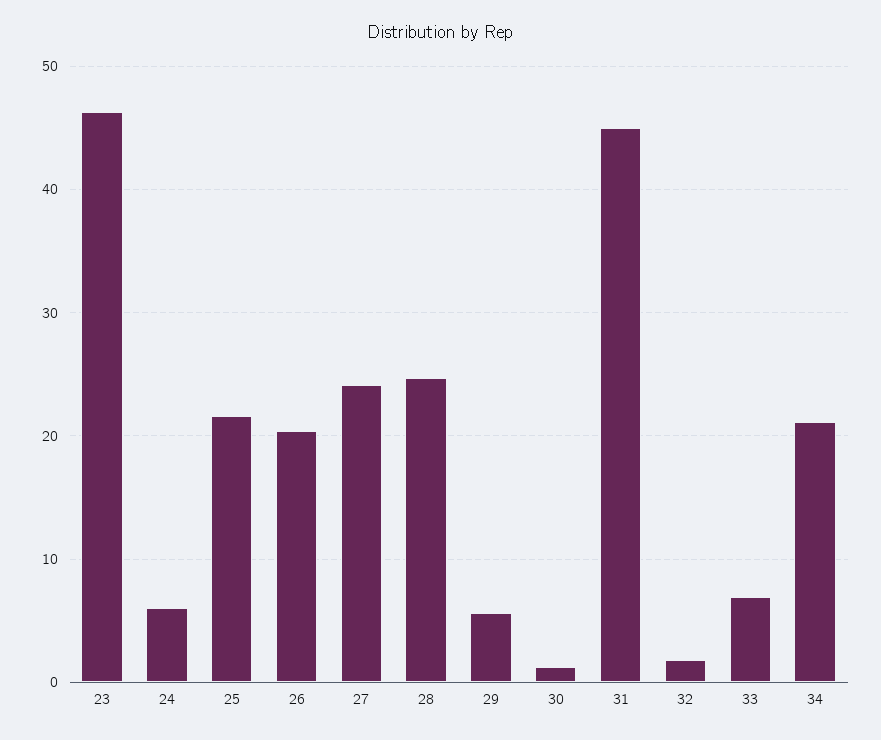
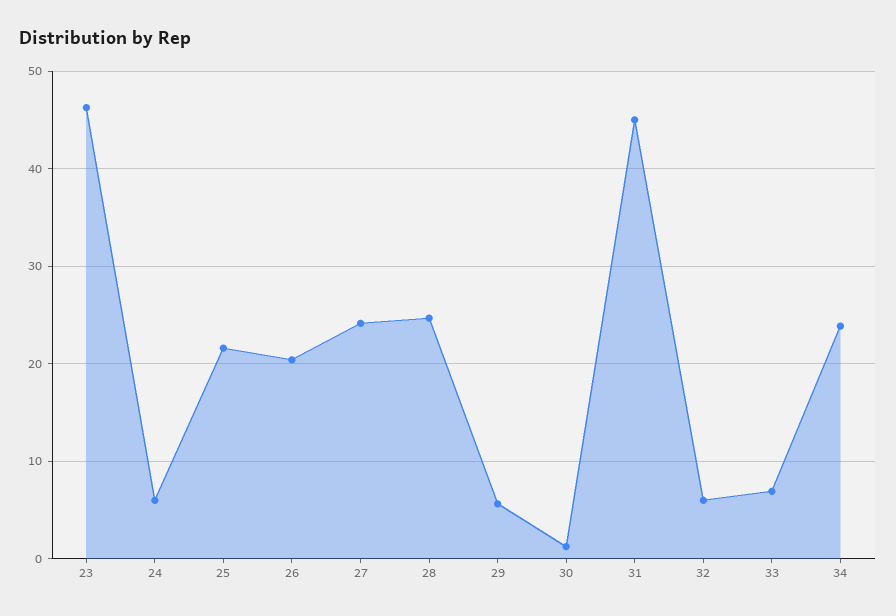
  {
    "23": 46,
    "24": 6,
    "25": 22,
    "26": 20,
    "27": 24,
    "28": 25,
    "29": 6,
    "30": 1,
    "31": 45,
-   "32": 2,
+   "32": 6,
    "33": 7,
-   "34": 21
+   "34": 24
  }

